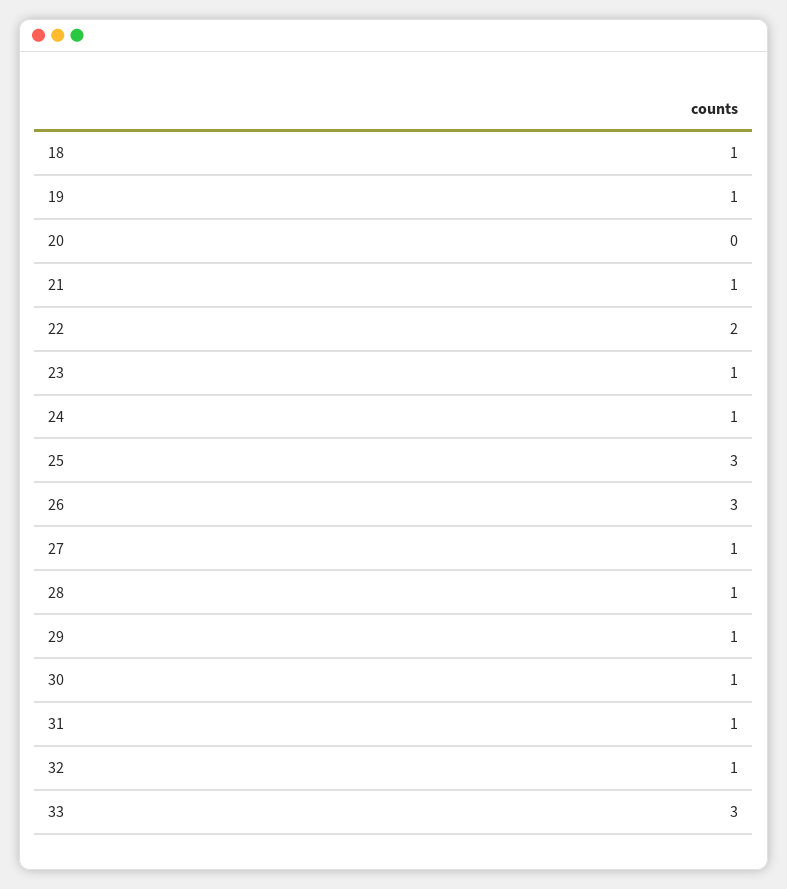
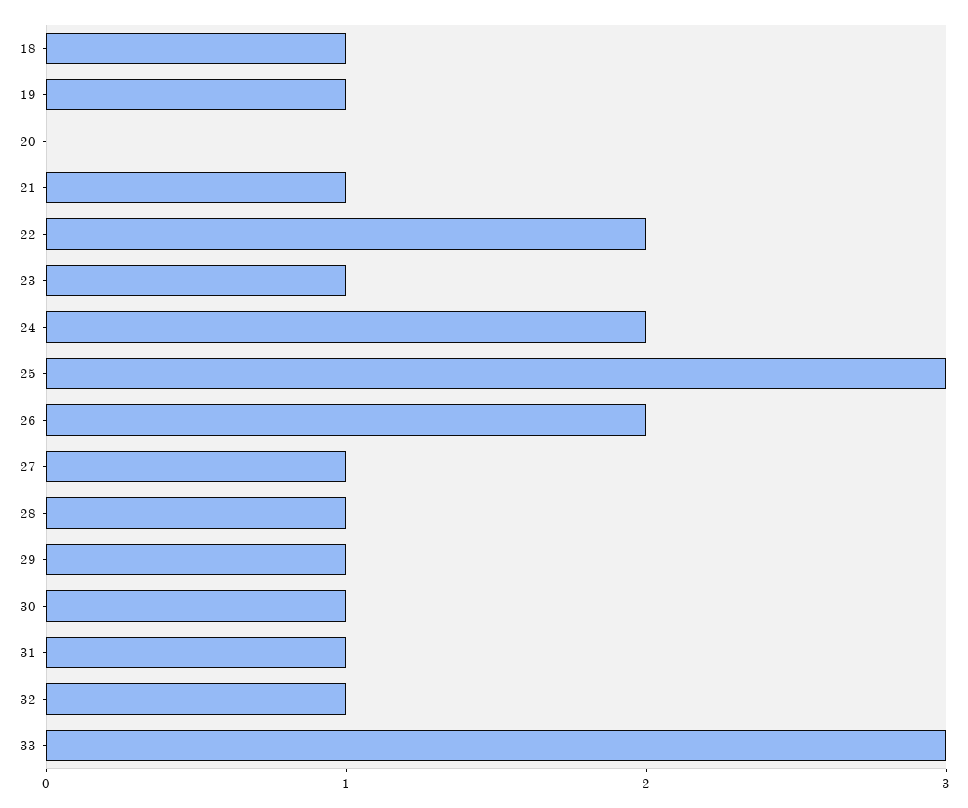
  {
    "18": 1,
    "19": 1,
    "20": 0,
    "21": 1,
    "22": 2,
    "23": 1,
-   "24": 1,
+   "24": 2,
    "25": 3,
-   "26": 3,
+   "26": 2,
    "27": 1,
    "28": 1,
    "29": 1,
    "30": 1,
    "31": 1,
    "32": 1,
    "33": 3
  }

